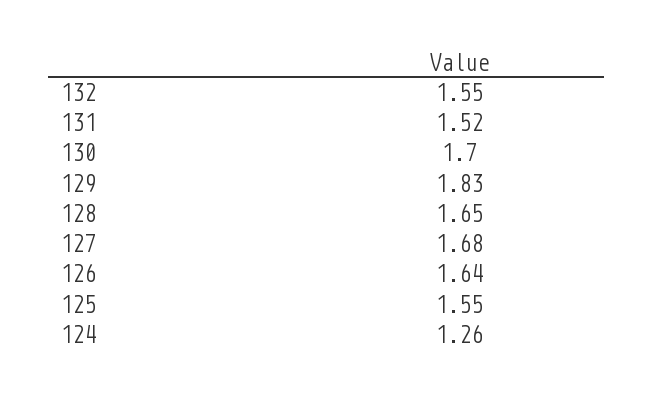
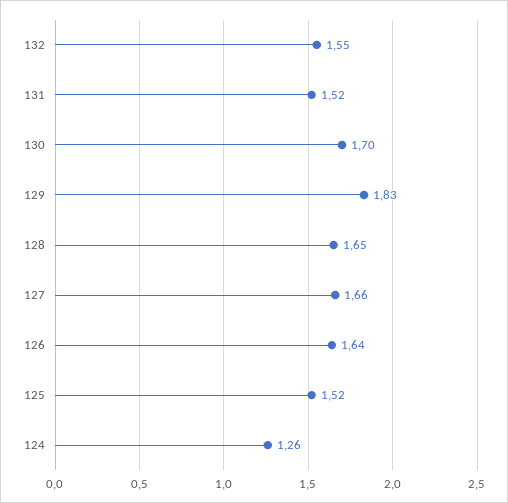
  {
    "132": 1.55,
    "131": 1.52,
    "130": 1.7,
    "129": 1.83,
    "128": 1.65,
-   "127": 1.68,
+   "127": 1.66,
    "126": 1.64,
-   "125": 1.55,
+   "125": 1.52,
    "124": 1.26
  }

